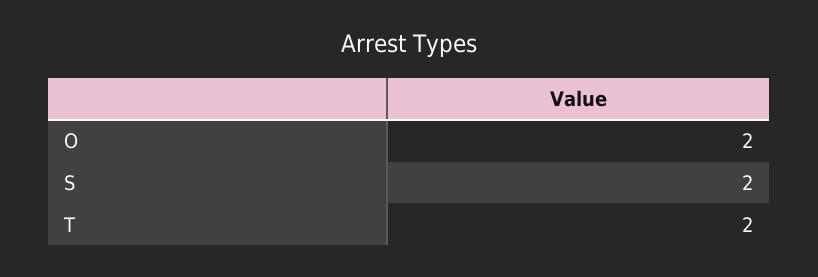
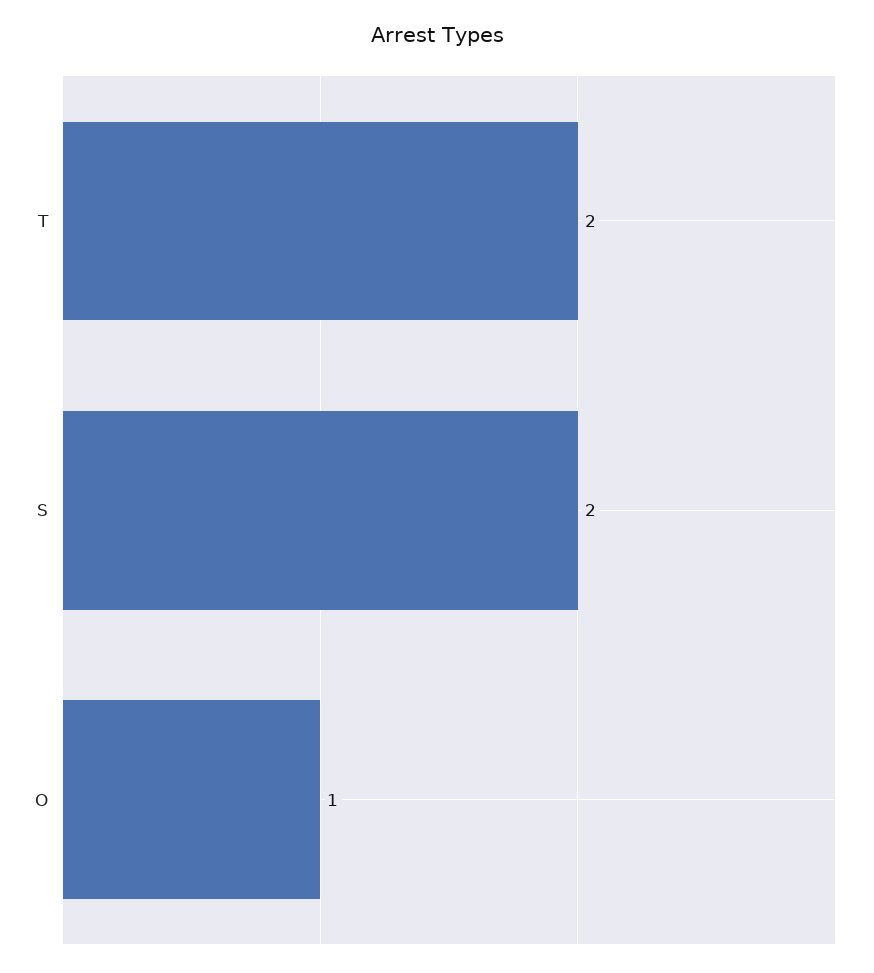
  {
-   "O": 2,
+   "O": 1,
    "S": 2,
    "T": 2
  }

